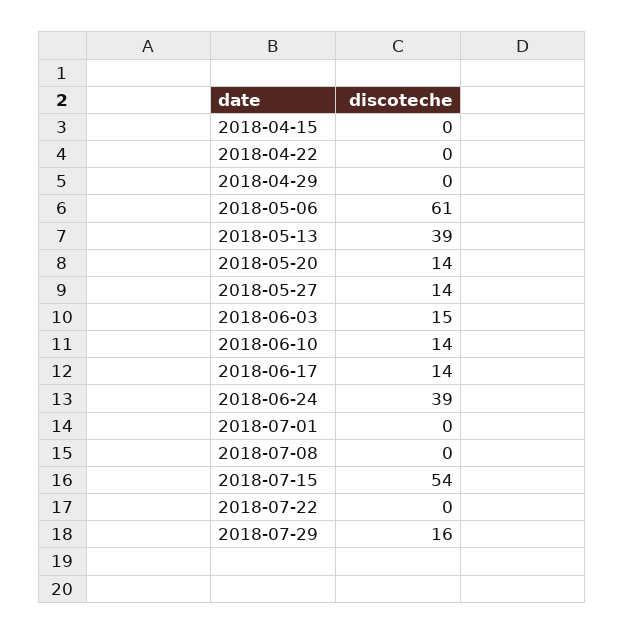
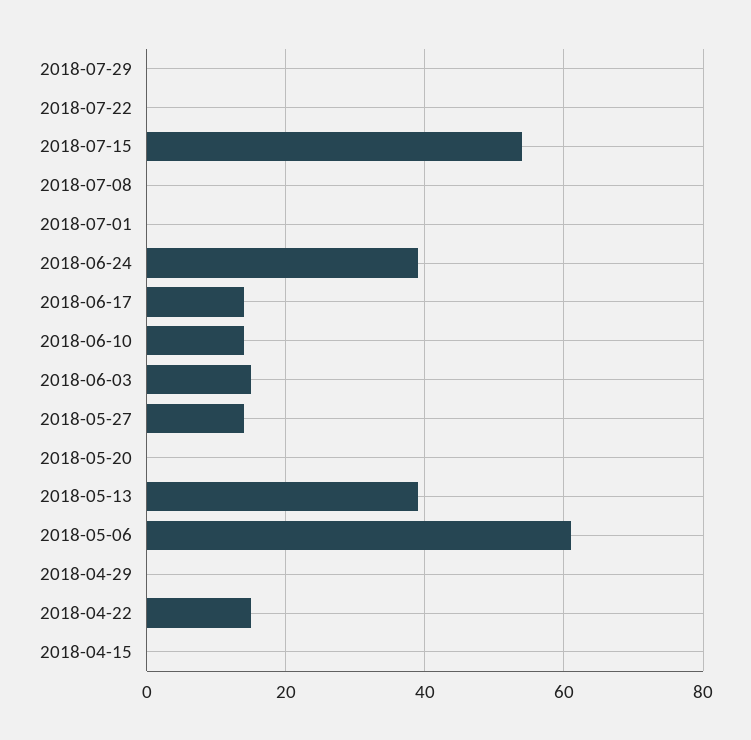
  {
    "2018-04-15": 0,
-   "2018-04-22": 0,
+   "2018-04-22": 15,
    "2018-04-29": 0,
    "2018-05-06": 61,
    "2018-05-13": 39,
-   "2018-05-20": 14,
+   "2018-05-20": 0,
    "2018-05-27": 14,
    "2018-06-03": 15,
    "2018-06-10": 14,
    "2018-06-17": 14,
    "2018-06-24": 39,
    "2018-07-01": 0,
    "2018-07-08": 0,
    "2018-07-15": 54,
    "2018-07-22": 0,
-   "2018-07-29": 16
+   "2018-07-29": 0
  }

